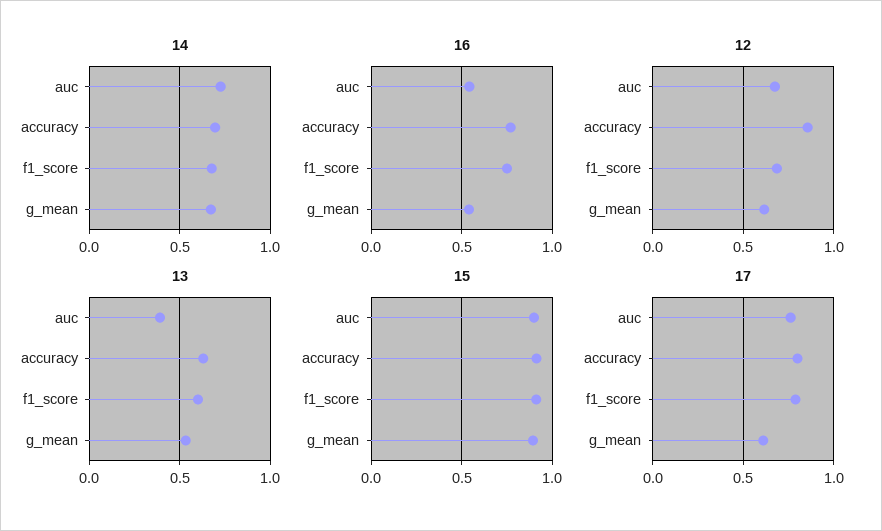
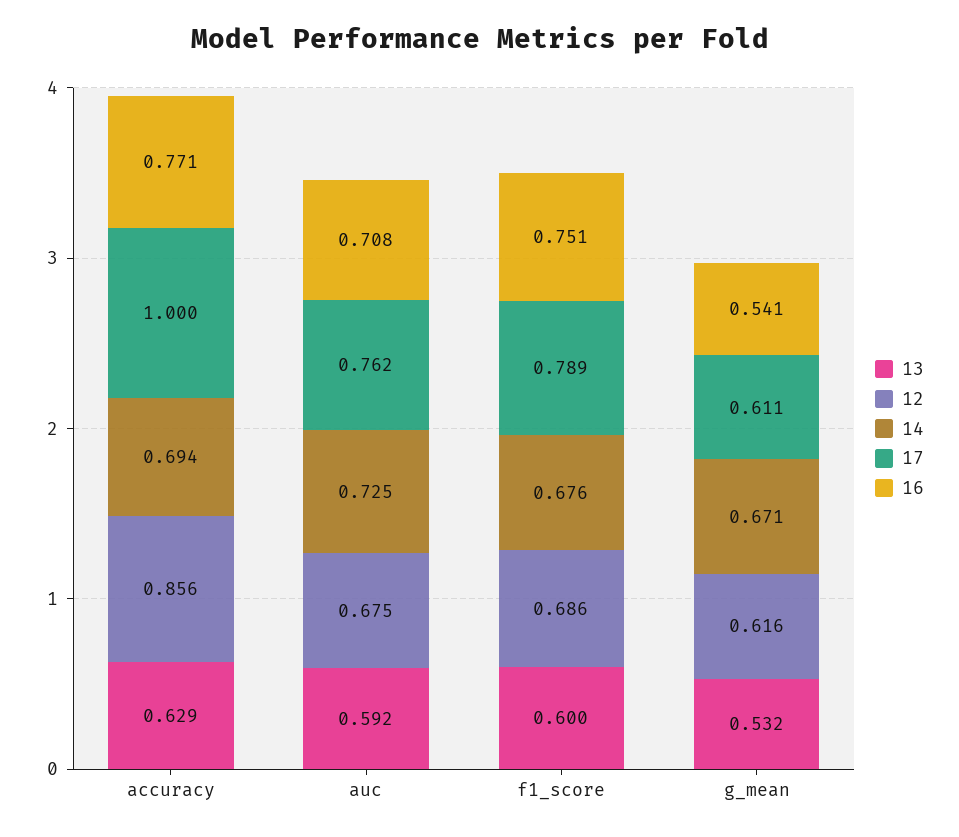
  {
    "14": {
      "auc": 0.725,
      "accuracy": 0.694,
      "f1_score": 0.676,
      "g_mean": 0.671
    },
    "16": {
-     "auc": 0.55,
+     "auc": 0.708,
      "accuracy": 0.771,
      "f1_score": 0.751,
      "g_mean": 0.541
    },
    "12": {
      "auc": 0.675,
      "accuracy": 0.856,
      "f1_score": 0.686,
      "g_mean": 0.616
    },
    "13": {
-     "auc": 0.4,
+     "auc": 0.592,
      "accuracy": 0.629,
      "f1_score": 0.6,
      "g_mean": 0.532
    },
-   "15": {
-     "auc": 0.9,
-     "accuracy": 0.9,
-     "f1_score": 0.9,
-     "g_mean": 0.9
-   },
    "17": {
      "auc": 0.762,
-     "accuracy": 0.8,
+     "accuracy": 1,
      "f1_score": 0.789,
      "g_mean": 0.611
    }
  }

